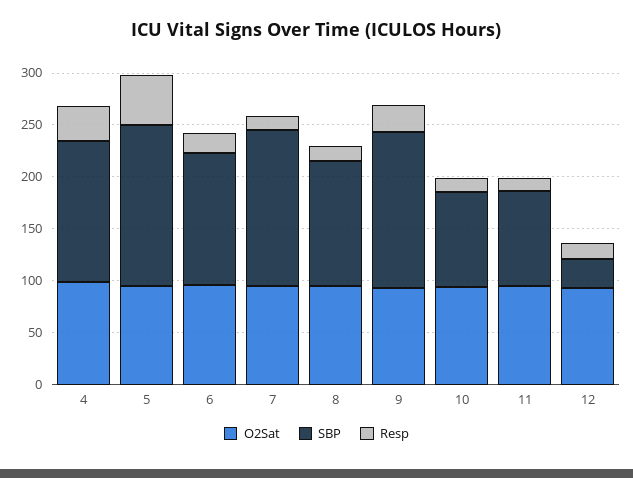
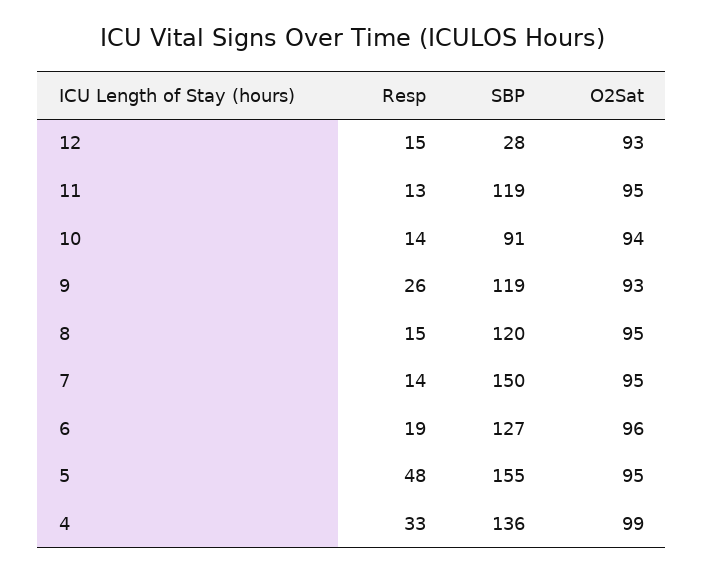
  {
    "O2Sat": {
      "4": 99,
      "5": 95,
      "6": 96,
      "7": 95,
      "8": 95,
      "9": 93,
      "10": 94,
      "11": 95,
      "12": 93
    },
    "SBP": {
      "4": 136,
      "5": 155,
      "6": 127,
      "7": 150,
      "8": 120,
-     "9": 150,
+     "9": 119,
      "10": 91,
-     "11": 90,
+     "11": 119,
      "12": 28
    },
    "Resp": {
      "4": 33,
      "5": 48,
      "6": 19,
      "7": 14,
      "8": 15,
      "9": 26,
      "10": 14,
      "11": 13,
      "12": 15
    }
  }

